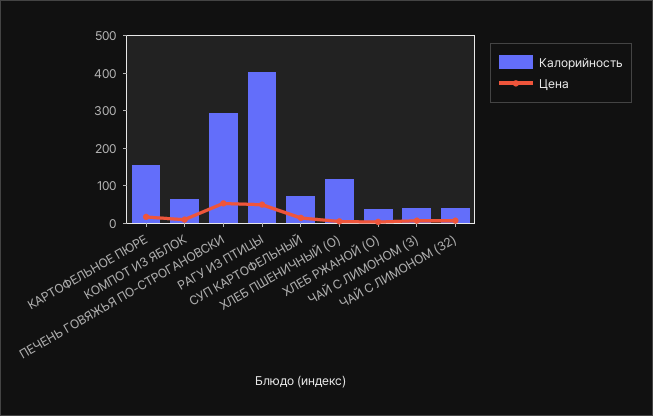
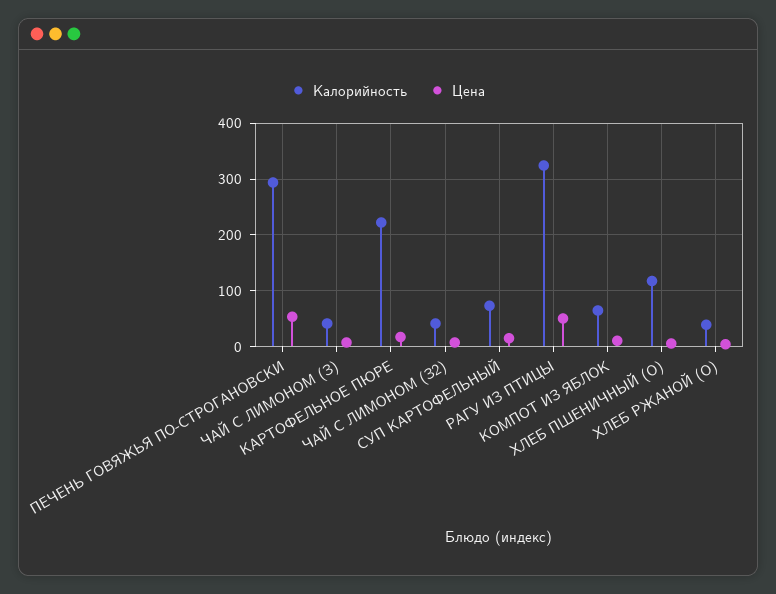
  {
    "Калорийность": {
-     "КАРТОФЕЛЬНОЕ ПЮРЕ": 150,
+     "КАРТОФЕЛЬНОЕ ПЮРЕ": 220,
      "КОМПОТ ИЗ ЯБЛОК": 60,
      "ПЕЧЕНЬ ГОВЯЖЬЯ ПО-СТРОГАНОВСКИ": 300,
-     "РАГУ ИЗ ПТИЦЫ": 400,
+     "РАГУ ИЗ ПТИЦЫ": 320,
      "СУП КАРТОФЕЛЬНЫЙ": 80,
      "ХЛЕБ ПШЕНИЧНЫЙ (О)": 120,
      "ХЛЕБ РЖАНОЙ (О)": 40,
      "ЧАЙ С ЛИМОНОМ (З)": 40,
      "ЧАЙ С ЛИМОНОМ (З2)": 40
    },
    "Цена": {
      "КАРТОФЕЛЬНОЕ ПЮРЕ": 20,
      "КОМПОТ ИЗ ЯБЛОК": 20,
      "ПЕЧЕНЬ ГОВЯЖЬЯ ПО-СТРОГАНОВСКИ": 60,
      "РАГУ ИЗ ПТИЦЫ": 60,
      "СУП КАРТОФЕЛЬНЫЙ": 20,
      "ХЛЕБ ПШЕНИЧНЫЙ (О)": 0,
      "ХЛЕБ РЖАНОЙ (О)": 0,
      "ЧАЙ С ЛИМОНОМ (З)": 0,
      "ЧАЙ С ЛИМОНОМ (З2)": 0
    }
  }

